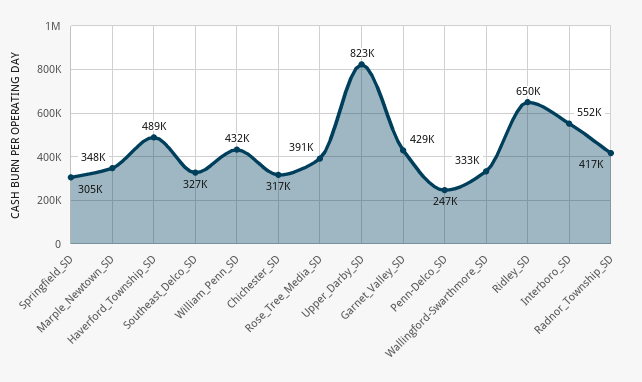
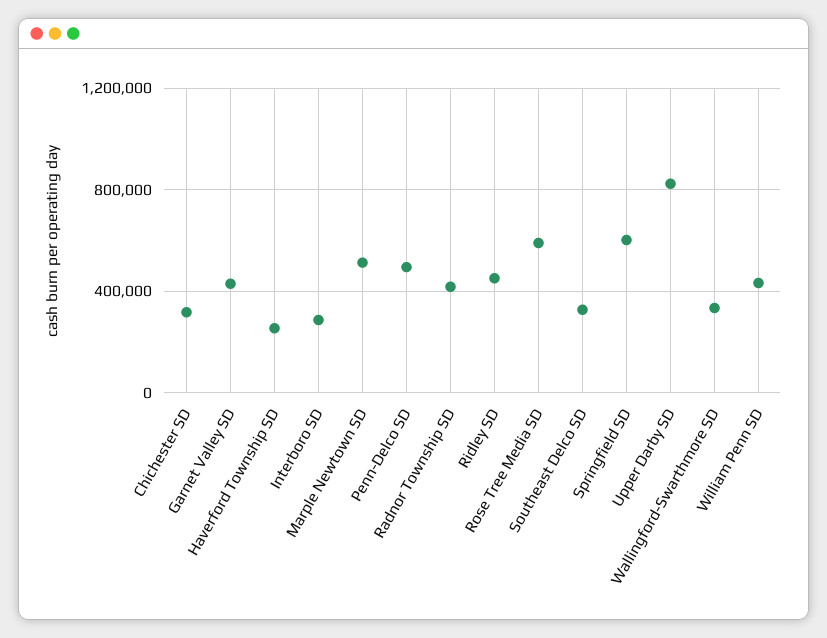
  {
-   "Springfield_SD": 305000,
+   "Springfield_SD": 600000,
-   "Marple_Newtown_SD": 348000,
+   "Marple_Newtown_SD": 500000,
-   "Haverford_Township_SD": 489000,
+   "Haverford_Township_SD": 250000,
    "Southeast_Delco_SD": 327000,
    "William_Penn_SD": 432000,
    "Chichester_SD": 317000,
-   "Rose_Tree_Media_SD": 391000,
+   "Rose_Tree_Media_SD": 600000,
    "Upper_Darby_SD": 823000,
    "Garnet_Valley_SD": 429000,
-   "Penn-Delco_SD": 247000,
+   "Penn-Delco_SD": 500000,
    "Wallingford-Swarthmore_SD": 333000,
-   "Ridley_SD": 650000,
+   "Ridley_SD": 450000,
-   "Interboro_SD": 552000,
+   "Interboro_SD": 300000,
    "Radnor_Township_SD": 417000
  }

